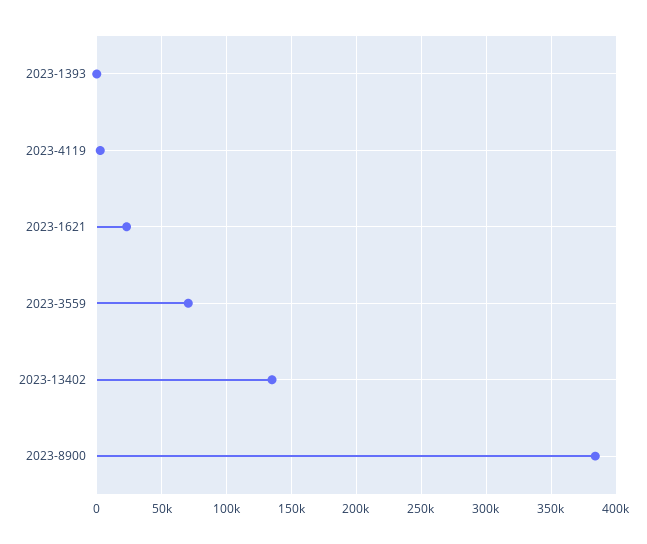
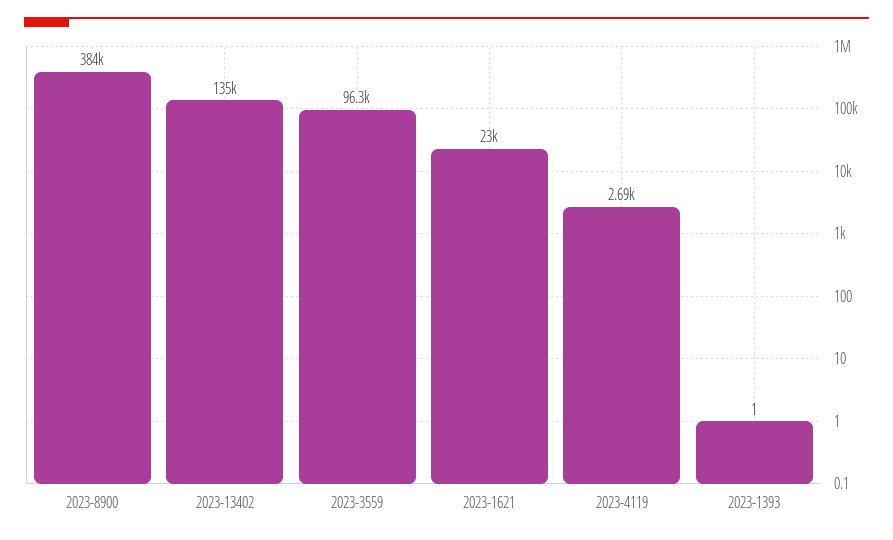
  {
    "2023-1393": 1,
    "2023-4119": 2690,
    "2023-1621": 23000,
-   "2023-3559": 70000,
+   "2023-3559": 96300,
    "2023-13402": 135000,
    "2023-8900": 384000
  }

